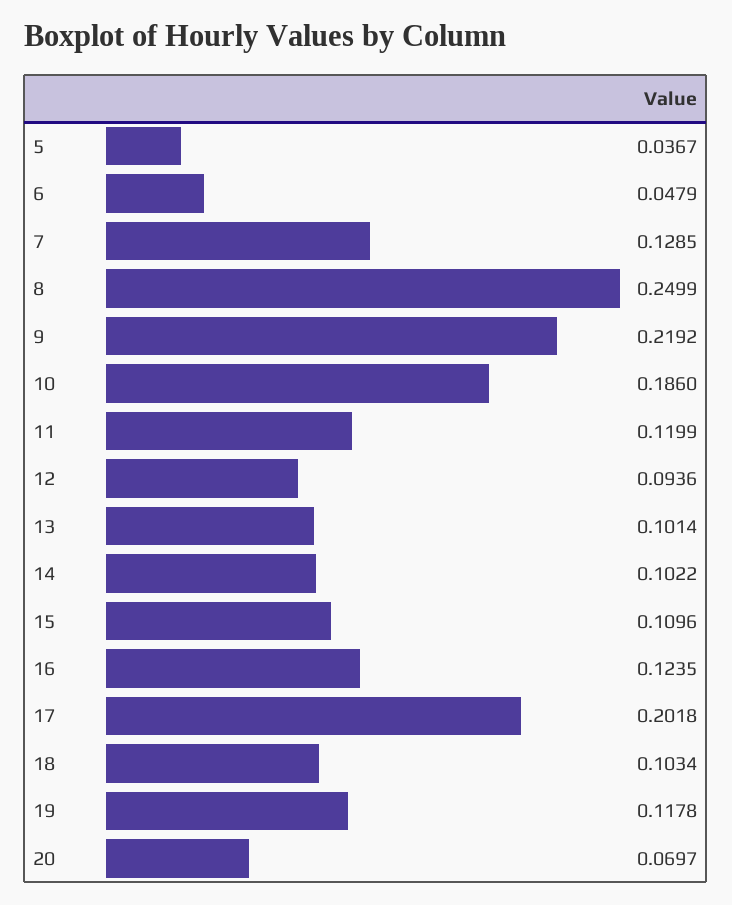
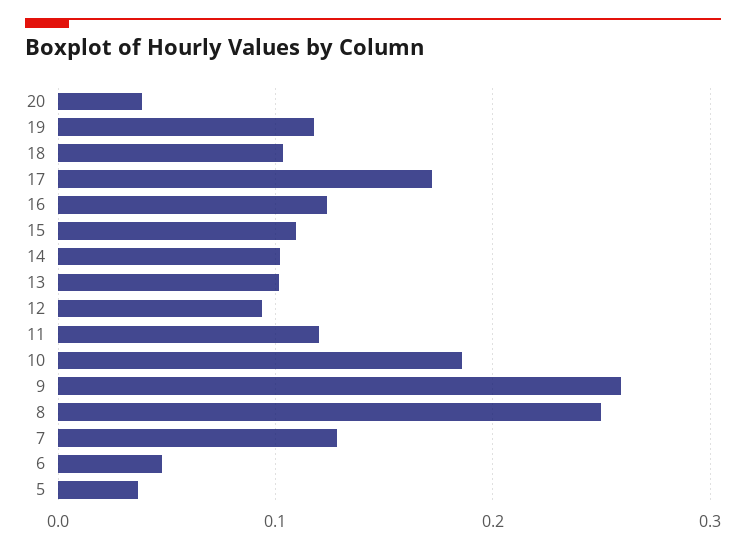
  {
    "5": 0.0367,
    "6": 0.0479,
    "7": 0.1285,
    "8": 0.2499,
-   "9": 0.2192,
+   "9": 0.26,
    "10": 0.186,
    "11": 0.1199,
    "12": 0.0936,
    "13": 0.1014,
    "14": 0.1022,
    "15": 0.1096,
    "16": 0.1235,
-   "17": 0.2018,
+   "17": 0.17,
    "18": 0.1034,
    "19": 0.1178,
-   "20": 0.0697
+   "20": 0.04
  }

